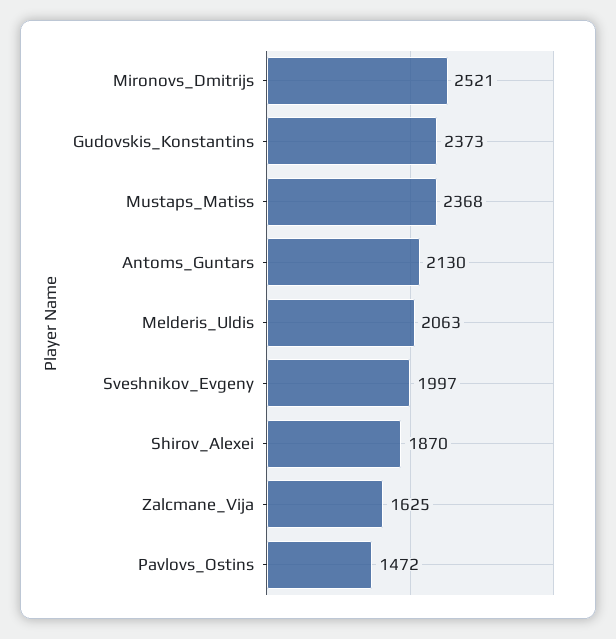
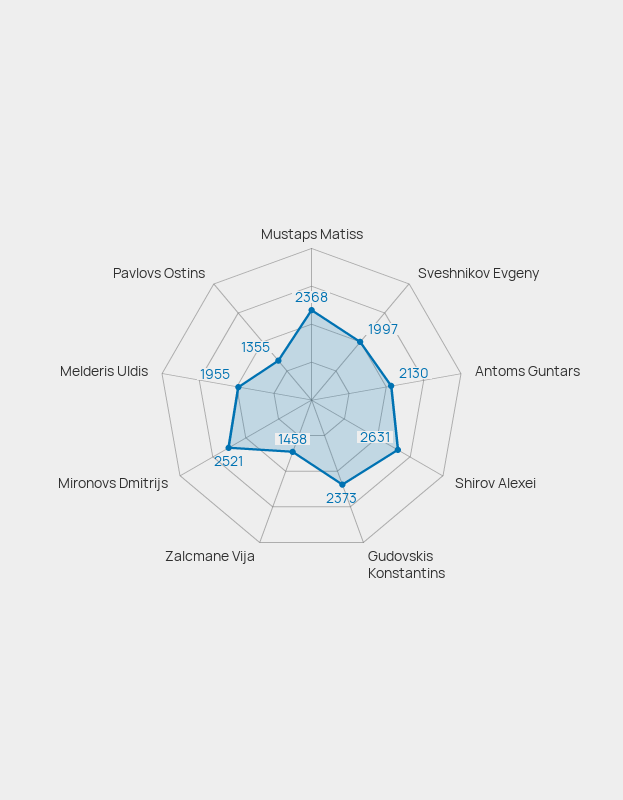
  {
    "Mironovs_Dmitrijs": 2521,
    "Gudovskis_Konstantins": 2373,
    "Mustaps_Matiss": 2368,
    "Antoms_Guntars": 2130,
-   "Melderis_Uldis": 2063,
+   "Melderis_Uldis": 1955,
    "Sveshnikov_Evgeny": 1997,
-   "Shirov_Alexei": 1870,
+   "Shirov_Alexei": 2631,
-   "Zalcmane_Vija": 1625,
+   "Zalcmane_Vija": 1458,
-   "Pavlovs_Ostins": 1472
+   "Pavlovs_Ostins": 1355
  }

